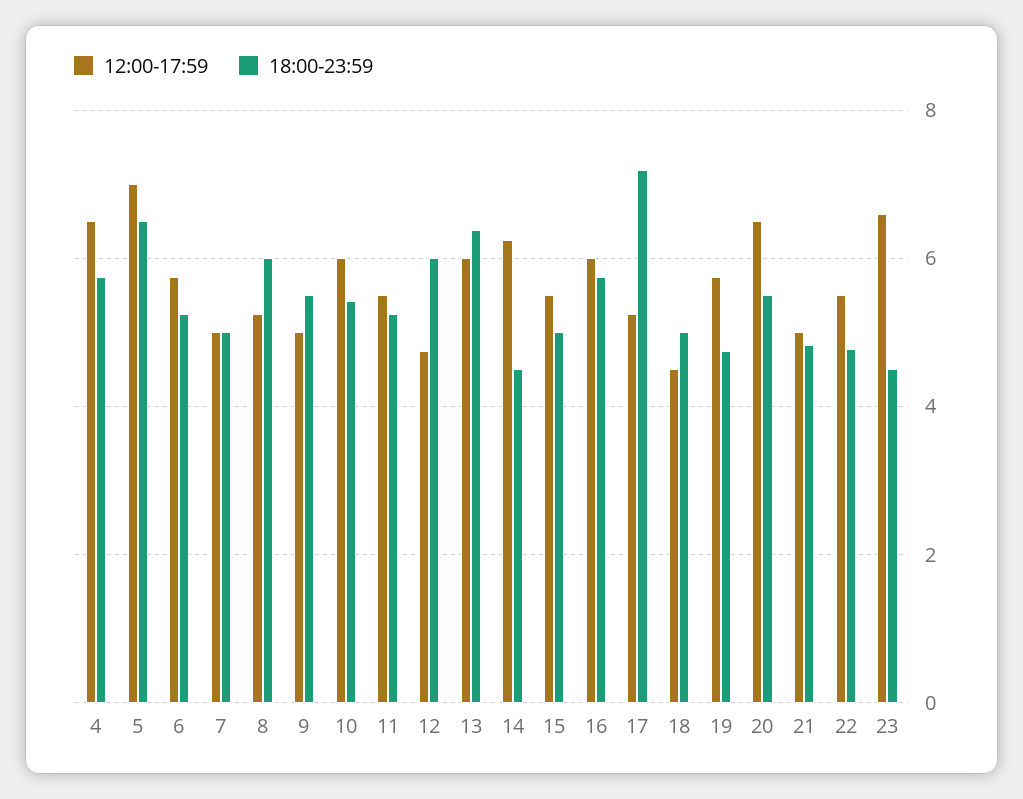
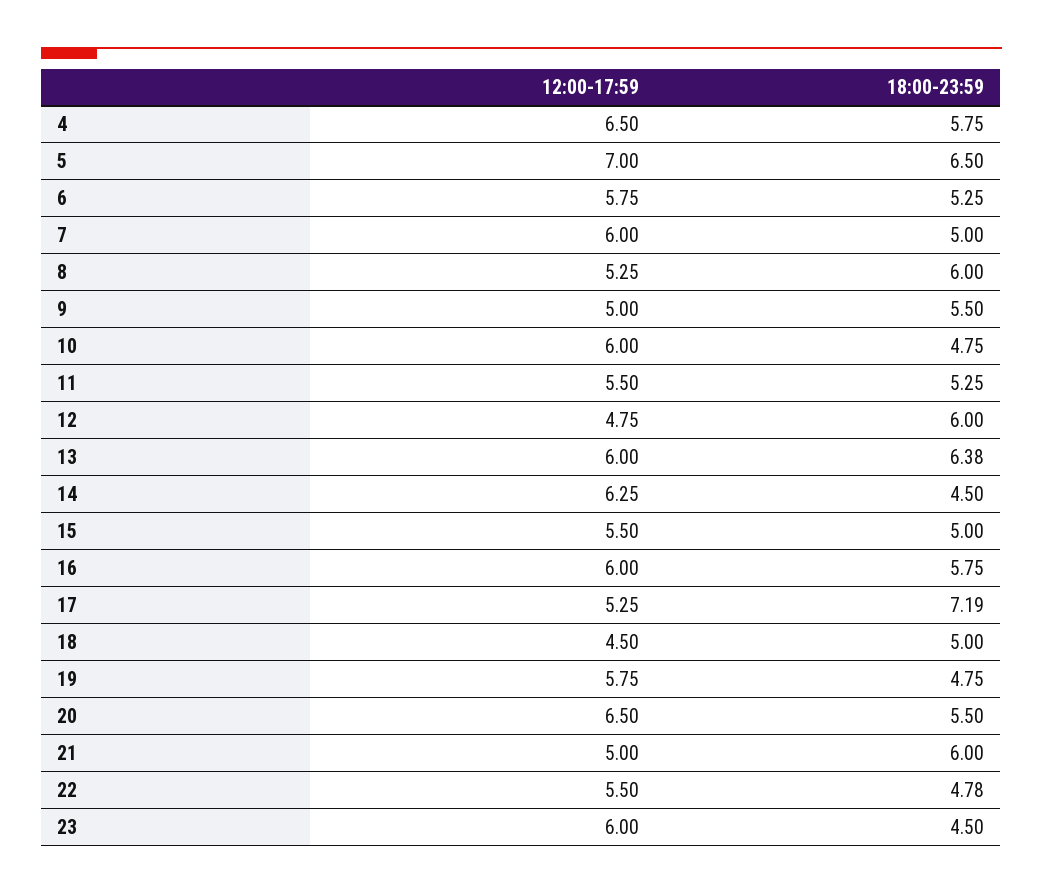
  {
    "12:00-17:59": {
      "4": 6.5,
      "5": 7,
      "6": 5.75,
-     "7": 5,
+     "7": 6,
      "8": 5.25,
      "9": 5,
      "10": 6,
      "11": 5.5,
      "12": 4.75,
      "13": 6,
      "14": 6.25,
      "15": 5.5,
      "16": 6,
      "17": 5.25,
      "18": 4.5,
      "19": 5.75,
      "20": 6.5,
      "21": 5,
      "22": 5.5,
-     "23": 6.6
+     "23": 6
    },
    "18:00-23:59": {
      "4": 5.75,
      "5": 6.5,
      "6": 5.25,
      "7": 5,
      "8": 6,
      "9": 5.5,
-     "10": 5.4,
+     "10": 4.75,
      "11": 5.25,
      "12": 6,
      "13": 6.38,
      "14": 4.5,
      "15": 5,
      "16": 5.75,
      "17": 7.19,
      "18": 5,
      "19": 4.75,
      "20": 5.5,
-     "21": 4.8,
+     "21": 6,
      "22": 4.78,
      "23": 4.5
    }
  }

